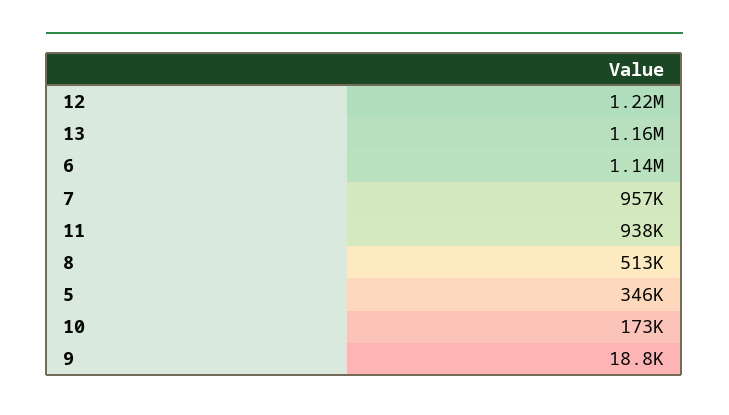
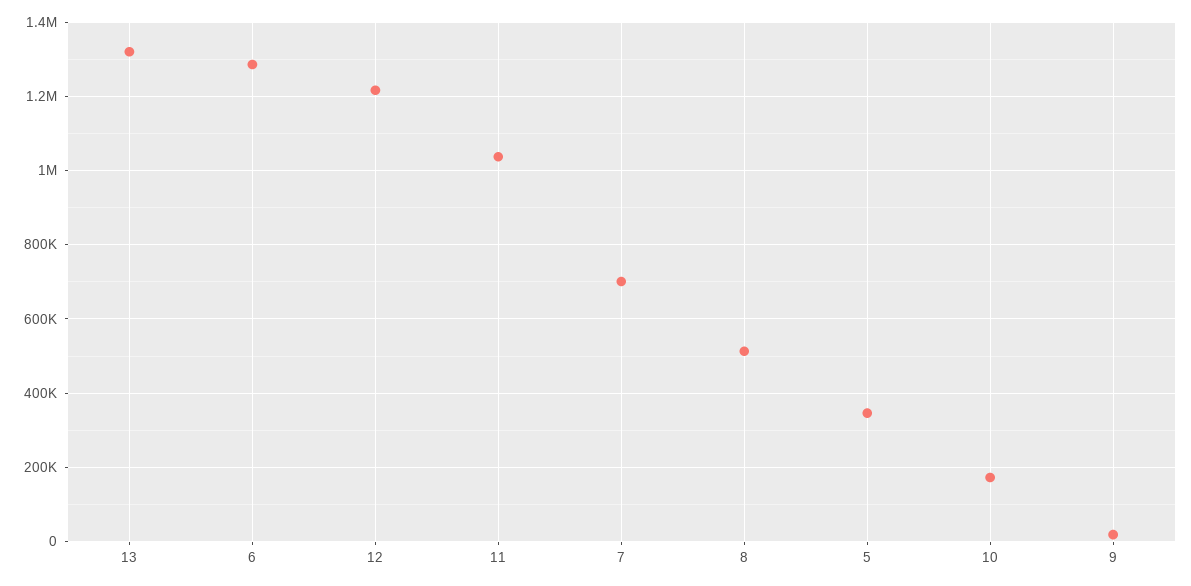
  {
    "12": 1220000,
-   "13": 1160000,
+   "13": 1320000,
-   "6": 1140000,
+   "6": 1280000,
-   "7": 957000,
+   "7": 700000,
-   "11": 938000,
+   "11": 1040000,
    "8": 513000,
    "5": 346000,
    "10": 173000,
    "9": 18800
  }

